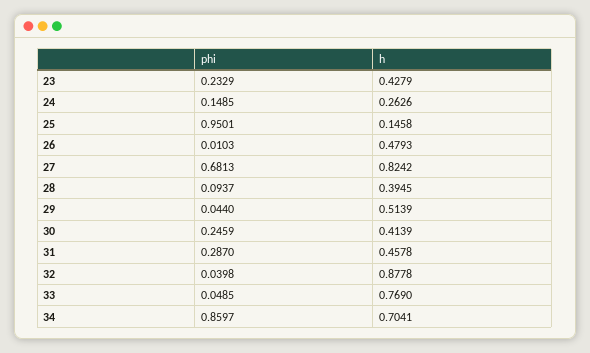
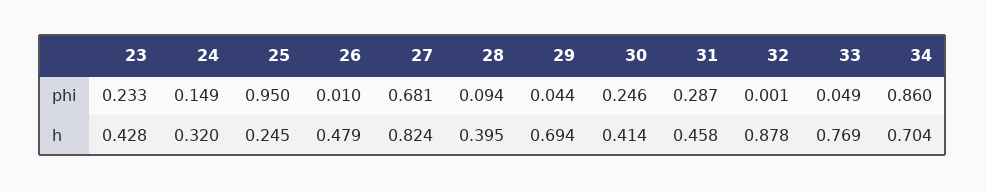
  {
    "phi": {
      "23": 0.2329,
      "24": 0.1485,
      "25": 0.9501,
      "26": 0.0103,
      "27": 0.6813,
      "28": 0.0937,
      "29": 0.044,
      "30": 0.2459,
      "31": 0.287,
-     "32": 0.0398,
+     "32": 0.001,
      "33": 0.0485,
      "34": 0.8597
    },
    "h": {
      "23": 0.4279,
-     "24": 0.2626,
+     "24": 0.32,
-     "25": 0.1458,
+     "25": 0.245,
      "26": 0.4793,
      "27": 0.8242,
      "28": 0.3945,
-     "29": 0.5139,
+     "29": 0.694,
      "30": 0.4139,
      "31": 0.4578,
      "32": 0.8778,
      "33": 0.769,
      "34": 0.7041
    }
  }

